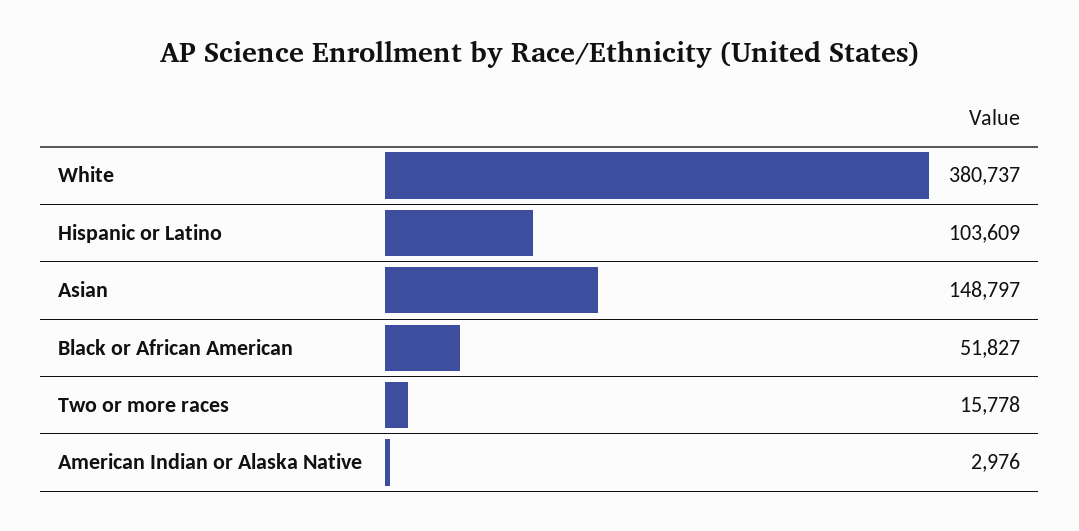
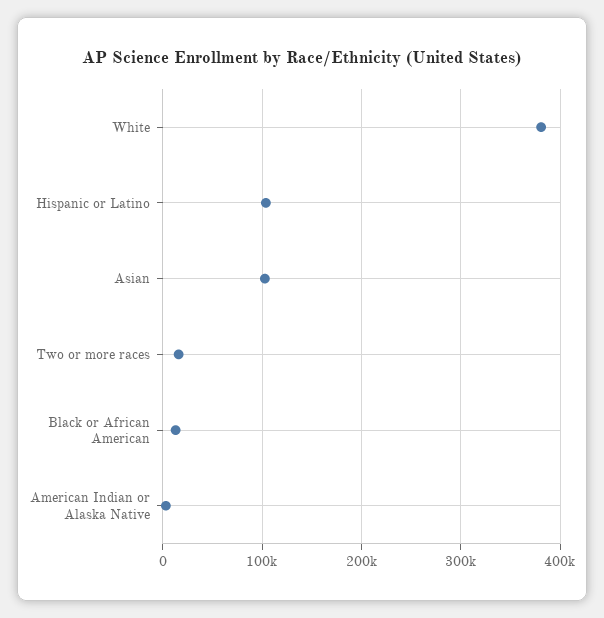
  {
    "White": 380737,
    "Hispanic or Latino": 103609,
-   "Asian": 148797,
+   "Asian": 100000,
-   "Black or African American": 51827,
+   "Black or African American": 10000,
    "Two or more races": 15778,
    "American Indian or Alaska Native": 2976
  }

